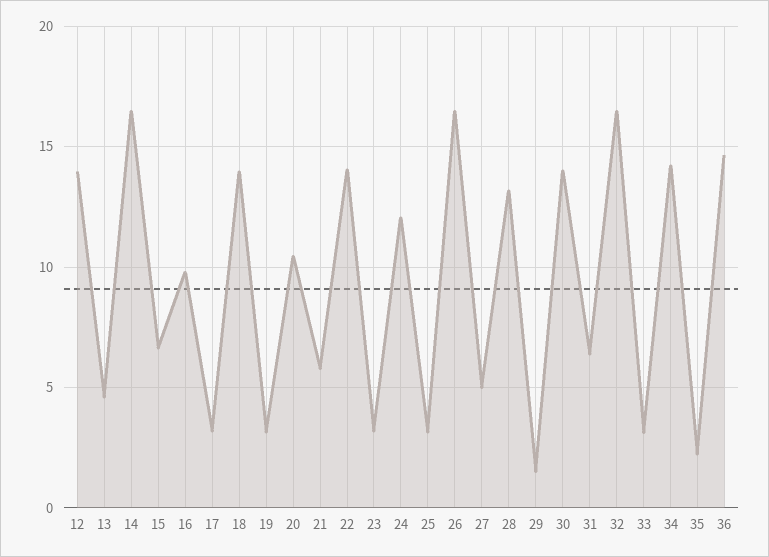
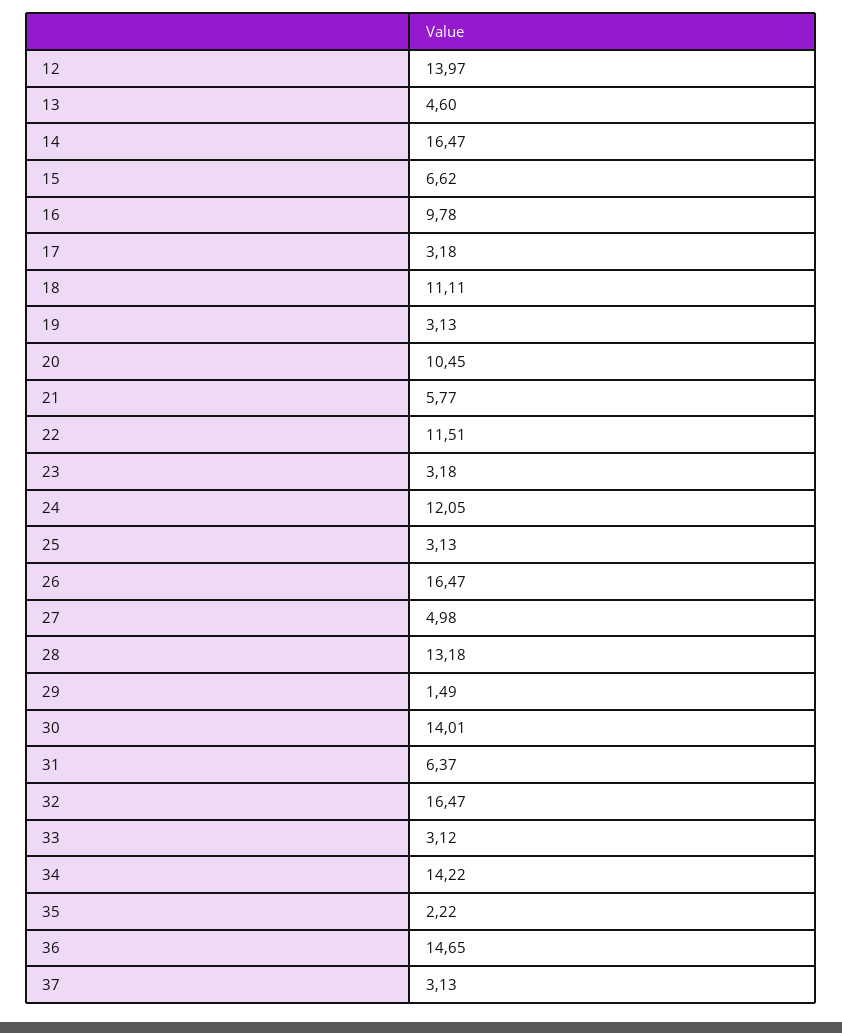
  {
    "12": 13.97,
    "13": 4.6,
    "14": 16.47,
    "15": 6.62,
    "16": 9.78,
    "17": 3.18,
-   "18": 14,
+   "18": 11.11,
    "19": 3.13,
    "20": 10.45,
    "21": 5.77,
-   "22": 14,
+   "22": 11.51,
    "23": 3.18,
    "24": 12.05,
    "25": 3.13,
    "26": 16.47,
    "27": 4.98,
    "28": 13.18,
    "29": 1.49,
    "30": 14.01,
    "31": 6.37,
    "32": 16.47,
    "33": 3.12,
    "34": 14.22,
    "35": 2.22,
-   "36": 14.65
+   "36": 14.65,
+   "37": 3.13
  }

